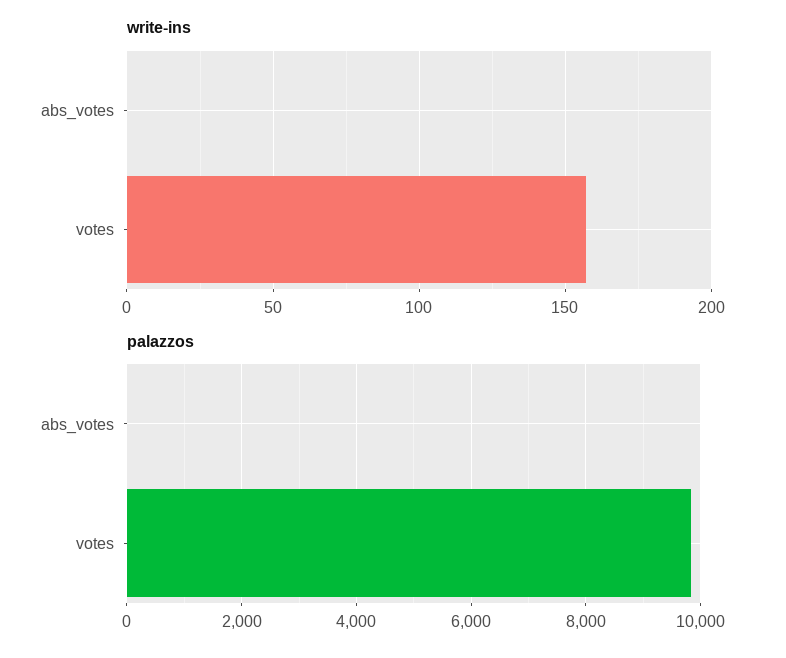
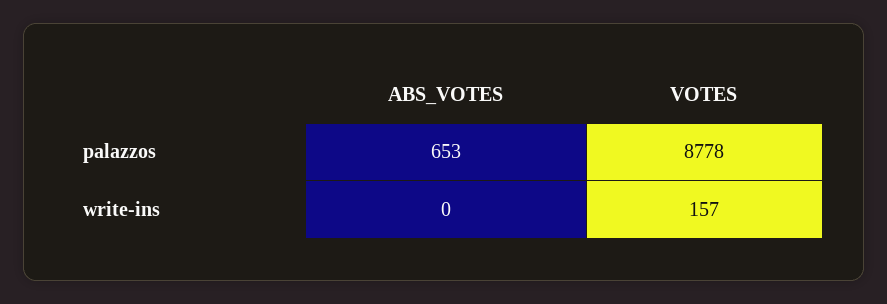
  {
    "write-ins": {
      "abs_votes": 0,
      "votes": 157
    },
    "palazzos": {
-     "abs_votes": 0,
+     "abs_votes": 653,
-     "votes": 9800
+     "votes": 8778
    }
  }

